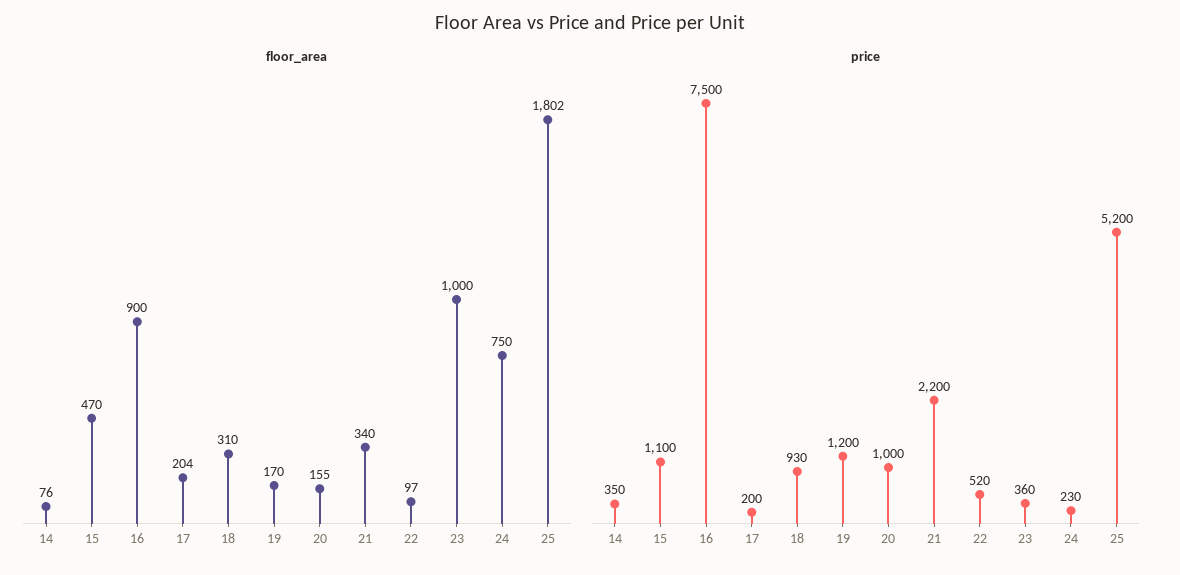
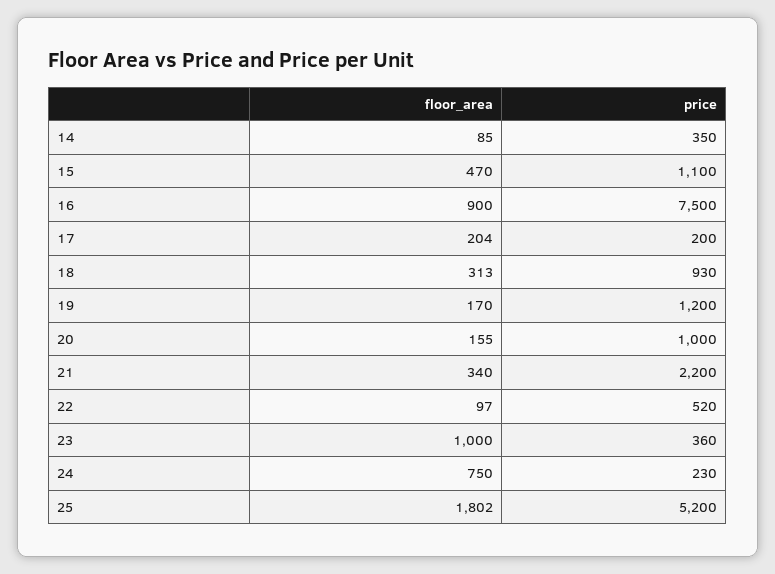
  {
    "floor_area": {
-     "14": 76,
+     "14": 85,
      "15": 470,
      "16": 900,
      "17": 204,
-     "18": 310,
+     "18": 313,
      "19": 170,
      "20": 155,
      "21": 340,
      "22": 97,
      "23": 1000,
      "24": 750,
      "25": 1802
    },
    "price": {
      "14": 350,
      "15": 1100,
      "16": 7500,
      "17": 200,
      "18": 930,
      "19": 1200,
      "20": 1000,
      "21": 2200,
      "22": 520,
      "23": 360,
      "24": 230,
      "25": 5200
    }
  }

